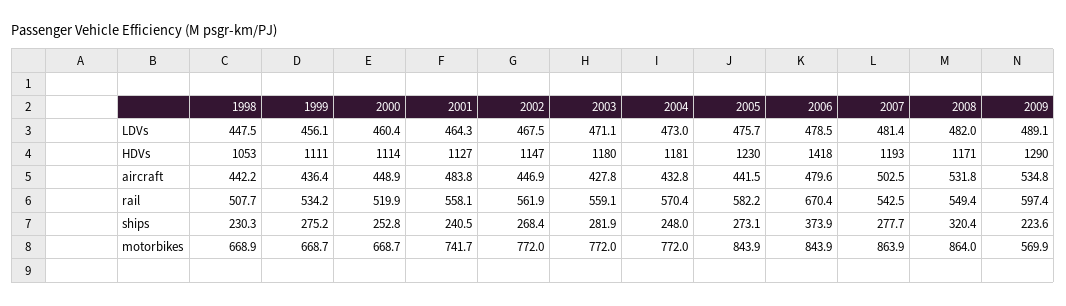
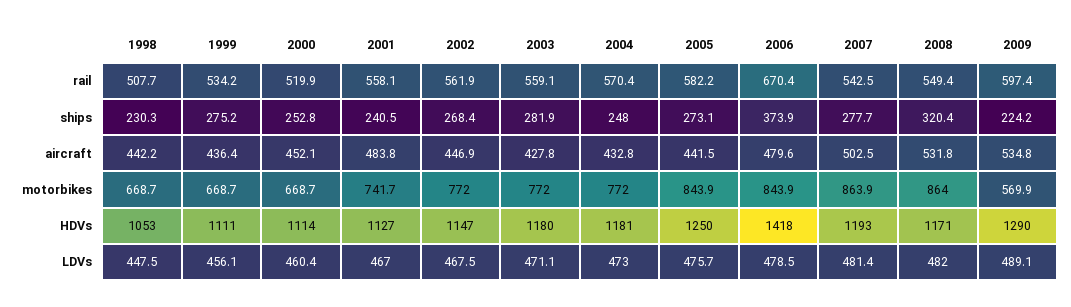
  {
    "1998": {
      "LDVs": 447.5,
      "HDVs": 1053,
      "aircraft": 442.2,
      "rail": 507.7,
      "ships": 230.3,
-     "motorbikes": 668.9
+     "motorbikes": 668.7
    },
    "1999": {
      "LDVs": 456.1,
      "HDVs": 1111,
      "aircraft": 436.4,
      "rail": 534.2,
      "ships": 275.2,
      "motorbikes": 668.7
    },
    "2000": {
      "LDVs": 460.4,
      "HDVs": 1114,
-     "aircraft": 448.9,
+     "aircraft": 452.1,
      "rail": 519.9,
      "ships": 252.8,
      "motorbikes": 668.7
    },
    "2001": {
-     "LDVs": 464.3,
+     "LDVs": 467,
      "HDVs": 1127,
      "aircraft": 483.8,
      "rail": 558.1,
      "ships": 240.5,
      "motorbikes": 741.7
    },
    "2002": {
      "LDVs": 467.5,
      "HDVs": 1147,
      "aircraft": 446.9,
      "rail": 561.9,
      "ships": 268.4,
      "motorbikes": 772
    },
    "2003": {
      "LDVs": 471.1,
      "HDVs": 1180,
      "aircraft": 427.8,
      "rail": 559.1,
      "ships": 281.9,
      "motorbikes": 772
    },
    "2004": {
      "LDVs": 473,
      "HDVs": 1181,
      "aircraft": 432.8,
      "rail": 570.4,
      "ships": 248,
      "motorbikes": 772
    },
    "2005": {
      "LDVs": 475.7,
-     "HDVs": 1230,
+     "HDVs": 1250,
      "aircraft": 441.5,
      "rail": 582.2,
      "ships": 273.1,
      "motorbikes": 843.9
    },
    "2006": {
      "LDVs": 478.5,
      "HDVs": 1418,
      "aircraft": 479.6,
      "rail": 670.4,
      "ships": 373.9,
      "motorbikes": 843.9
    },
    "2007": {
      "LDVs": 481.4,
      "HDVs": 1193,
      "aircraft": 502.5,
      "rail": 542.5,
      "ships": 277.7,
      "motorbikes": 863.9
    },
    "2008": {
      "LDVs": 482,
      "HDVs": 1171,
      "aircraft": 531.8,
      "rail": 549.4,
      "ships": 320.4,
      "motorbikes": 864
    },
    "2009": {
      "LDVs": 489.1,
      "HDVs": 1290,
      "aircraft": 534.8,
      "rail": 597.4,
-     "ships": 223.6,
+     "ships": 224.2,
      "motorbikes": 569.9
    }
  }

